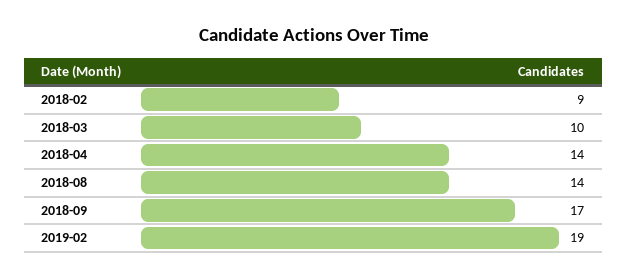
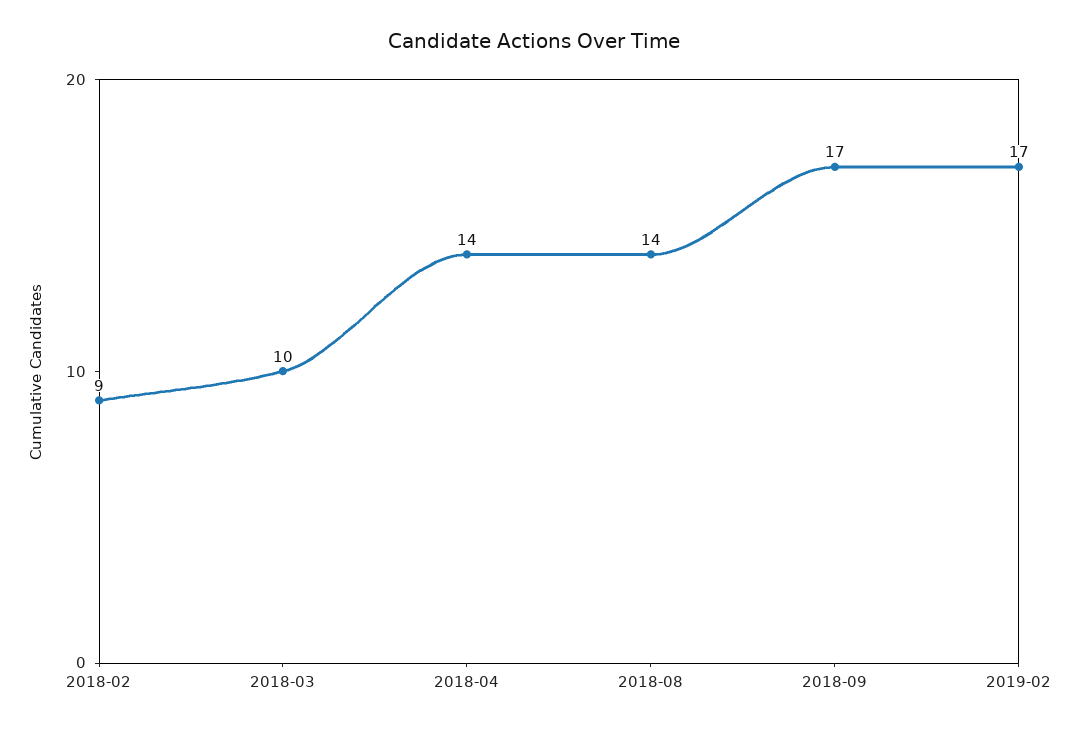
  {
    "2018-02": 9,
    "2018-03": 10,
    "2018-04": 14,
    "2018-08": 14,
    "2018-09": 17,
-   "2019-02": 19
+   "2019-02": 17
  }

